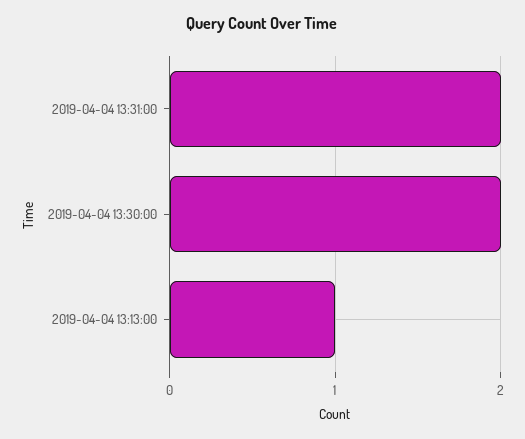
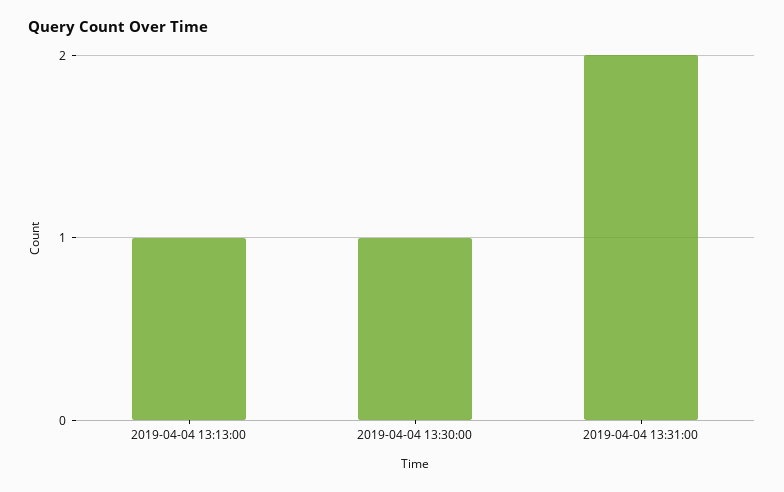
  {
    "2019-04-04 13:31:00": 2,
-   "2019-04-04 13:30:00": 2,
+   "2019-04-04 13:30:00": 1,
    "2019-04-04 13:13:00": 1
  }

